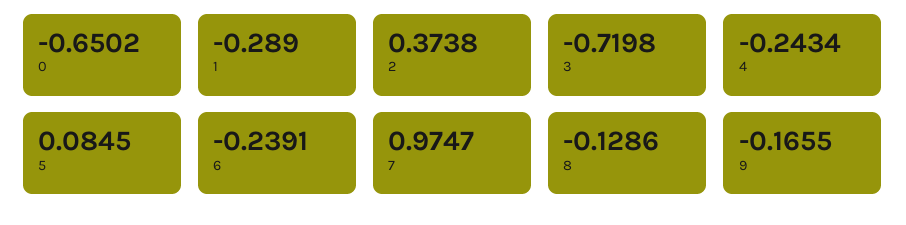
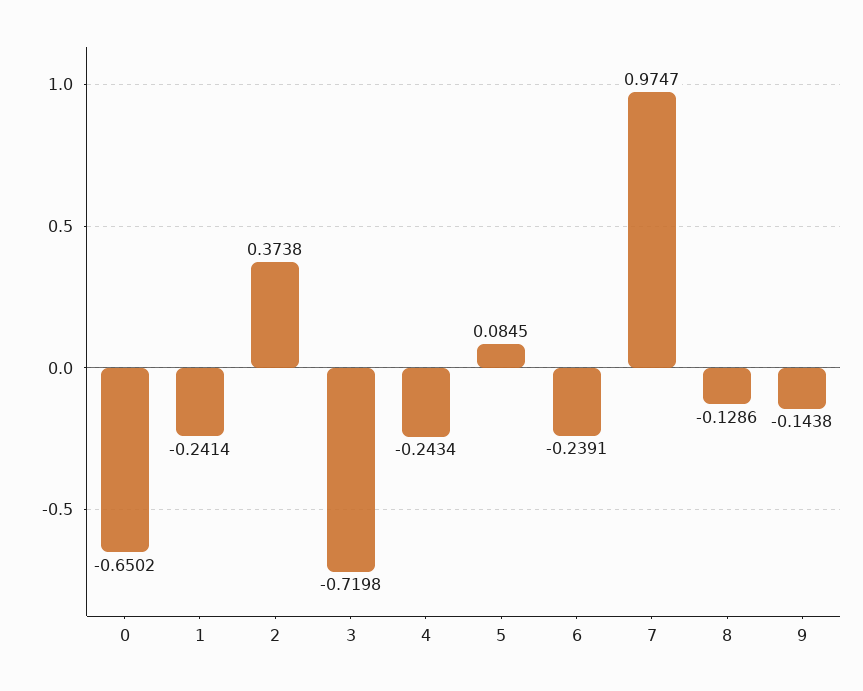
  {
    "0": -0.6502,
-   "1": -0.289,
+   "1": -0.2414,
    "2": 0.3738,
    "3": -0.7198,
    "4": -0.2434,
    "5": 0.0845,
    "6": -0.2391,
    "7": 0.9747,
    "8": -0.1286,
-   "9": -0.1655
+   "9": -0.1438
  }

